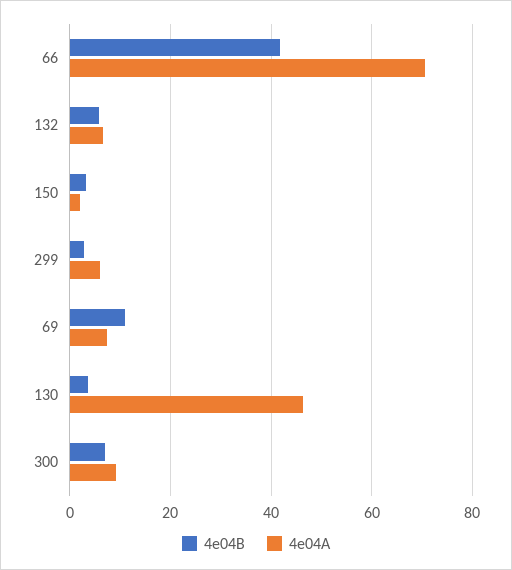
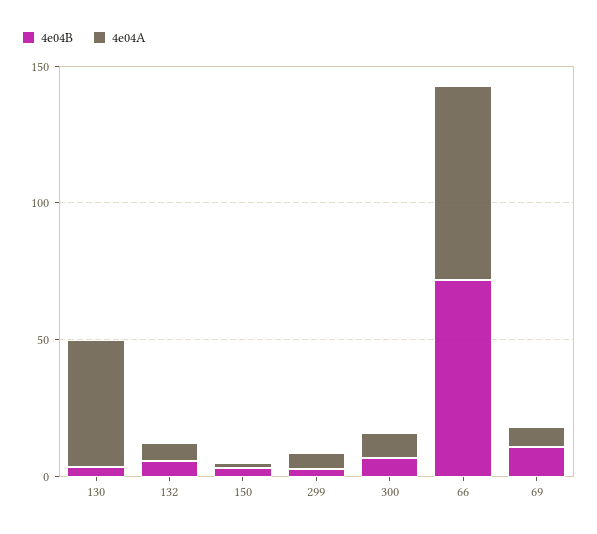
  {
    "4e04B": {
-     "66": 42,
+     "66": 70,
      "132": 6,
      "150": 4,
      "299": 2,
      "69": 12,
      "130": 4,
      "300": 8
    },
    "4e04A": {
      "66": 70,
      "132": 6,
      "150": 2,
      "299": 6,
      "69": 8,
      "130": 46,
      "300": 10
    }
  }

